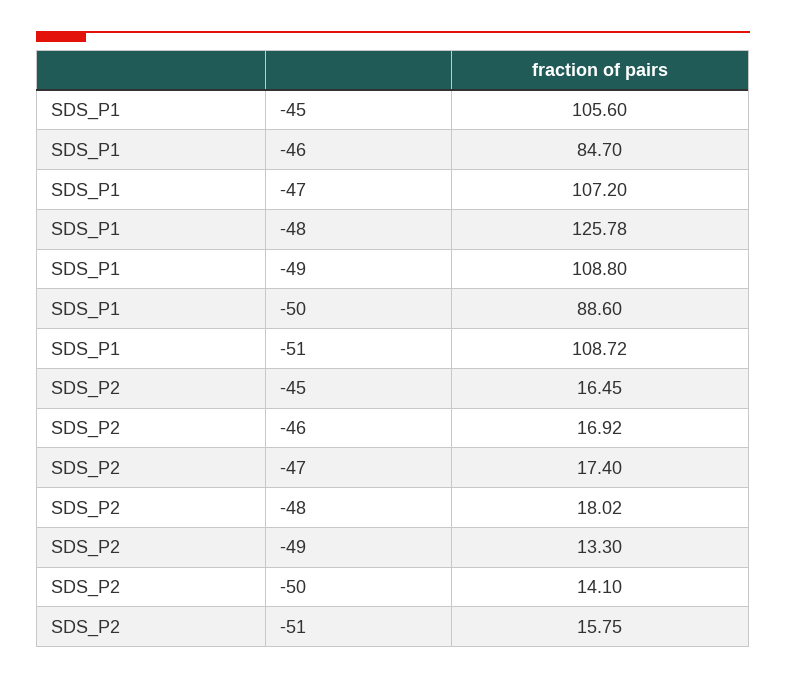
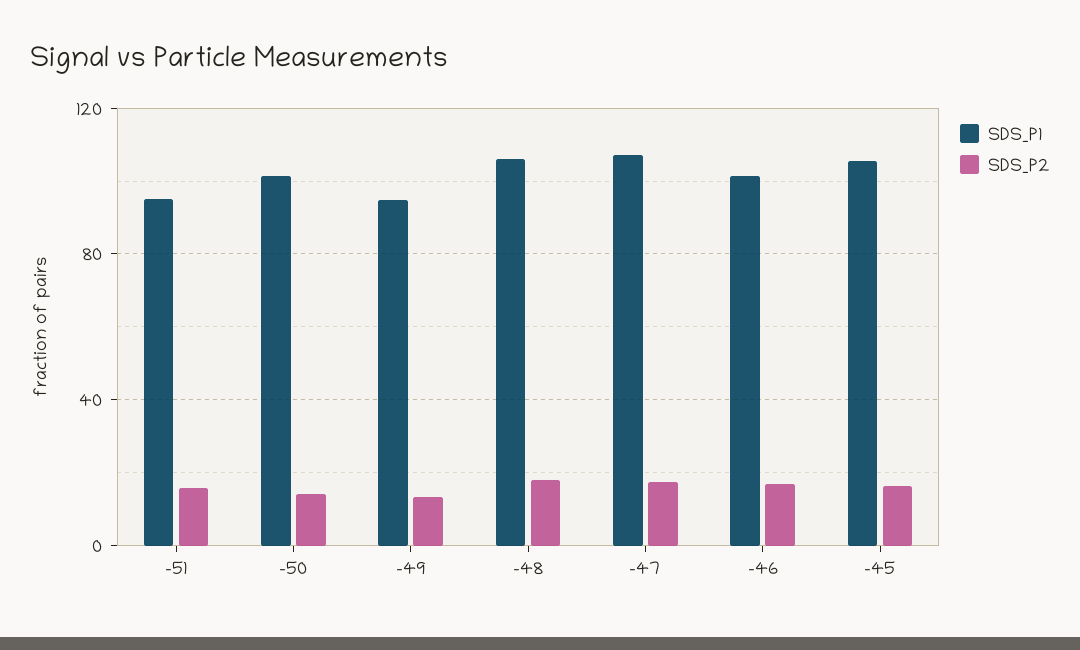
  {
    "SDS_P1": {
      "-45": 105.6,
-     "-46": 84.7,
+     "-46": 100,
      "-47": 107.2,
-     "-48": 125.78,
+     "-48": 105,
-     "-49": 108.8,
+     "-49": 95,
-     "-50": 88.6,
+     "-50": 100,
-     "-51": 108.72
+     "-51": 95
    },
    "SDS_P2": {
      "-45": 16.45,
      "-46": 16.92,
      "-47": 17.4,
      "-48": 18.02,
      "-49": 13.3,
      "-50": 14.1,
      "-51": 15.75
    }
  }

